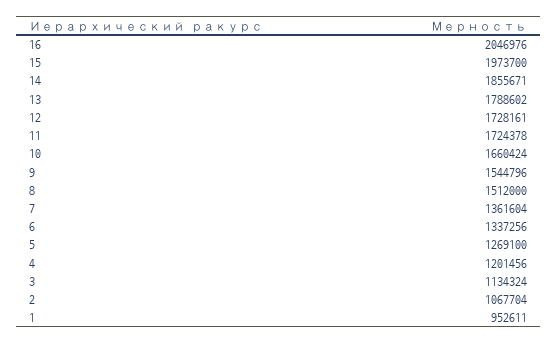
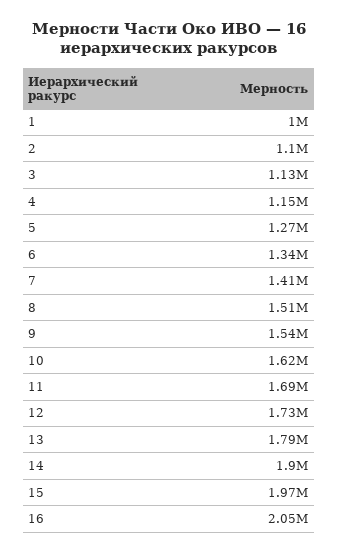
  {
    "16": 2046976,
    "15": 1973700,
-   "14": 1855671,
+   "14": 1900000,
    "13": 1788602,
    "12": 1728161,
-   "11": 1724378,
+   "11": 1690000,
-   "10": 1660424,
+   "10": 1620000,
    "9": 1544796,
    "8": 1512000,
-   "7": 1361604,
+   "7": 1410000,
    "6": 1337256,
    "5": 1269100,
-   "4": 1201456,
+   "4": 1150000,
    "3": 1134324,
-   "2": 1067704,
+   "2": 1100000,
-   "1": 952611
+   "1": 1000000
  }

